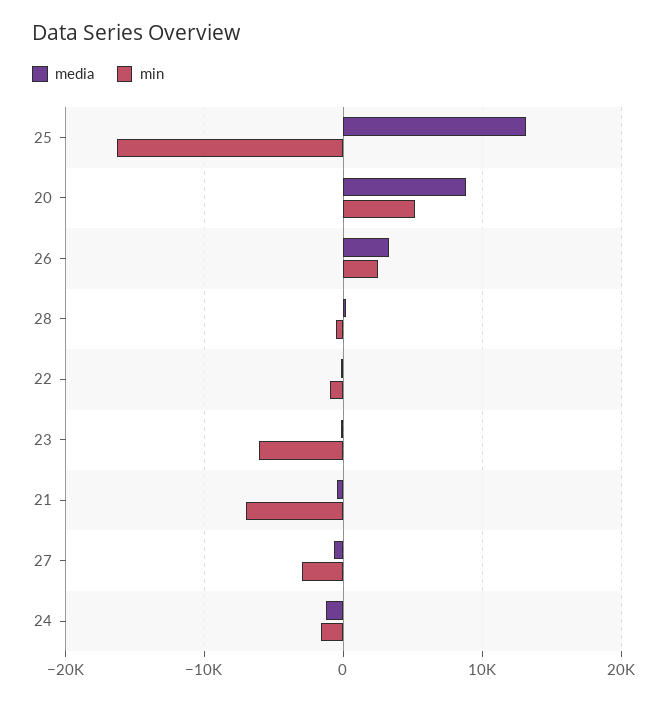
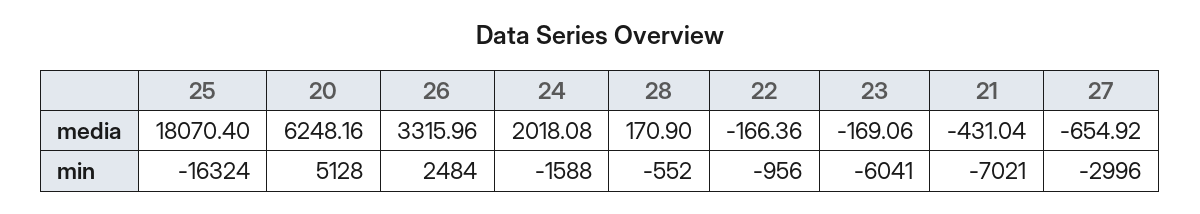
  {
    "media": {
-     "25": 13000,
+     "25": 18070.4,
-     "20": 9000,
+     "20": 6248.16,
      "26": 3315.96,
      "28": 170.9,
      "22": -166.36,
      "23": -169.06,
      "21": -431.04,
      "27": -654.92,
-     "24": -1000
+     "24": 2018.08
    },
    "min": {
      "25": -16324,
      "20": 5128,
      "26": 2484,
      "28": -552,
      "22": -956,
      "23": -6041,
      "21": -7021,
      "27": -2996,
      "24": -1588
    }
  }

